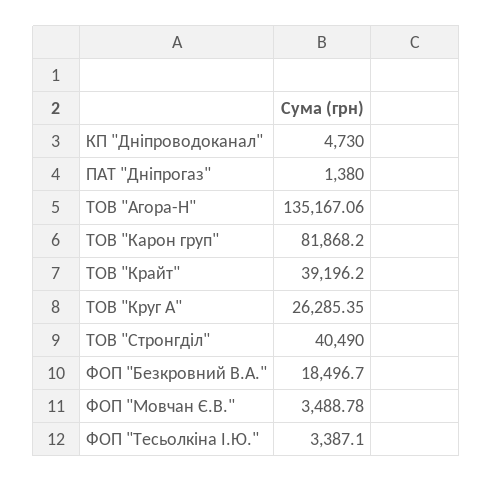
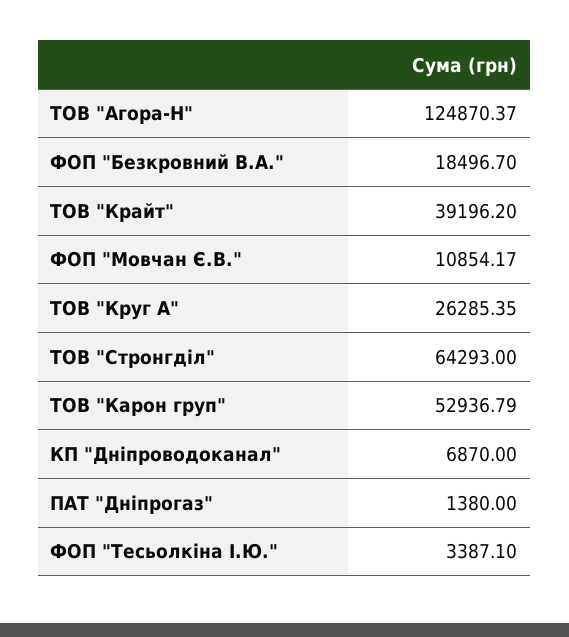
  {
-   "КП \"Дніпроводоканал\"": 4730,
+   "КП \"Дніпроводоканал\"": 6870,
    "ПАТ \"Дніпрогаз\"": 1380,
-   "ТОВ \"Агора-Н\"": 135167.06,
+   "ТОВ \"Агора-Н\"": 124870.37,
-   "ТОВ \"Карон груп\"": 81868.2,
+   "ТОВ \"Карон груп\"": 52936.79,
    "ТОВ \"Крайт\"": 39196.2,
    "ТОВ \"Круг А\"": 26285.35,
-   "ТОВ \"Стронгділ\"": 40490,
+   "ТОВ \"Стронгділ\"": 64293,
    "ФОП \"Безкровний В.А.\"": 18496.7,
-   "ФОП \"Мовчан Є.В.\"": 3488.78,
+   "ФОП \"Мовчан Є.В.\"": 10854.17,
    "ФОП \"Тесьолкіна І.Ю.\"": 3387.1
  }

